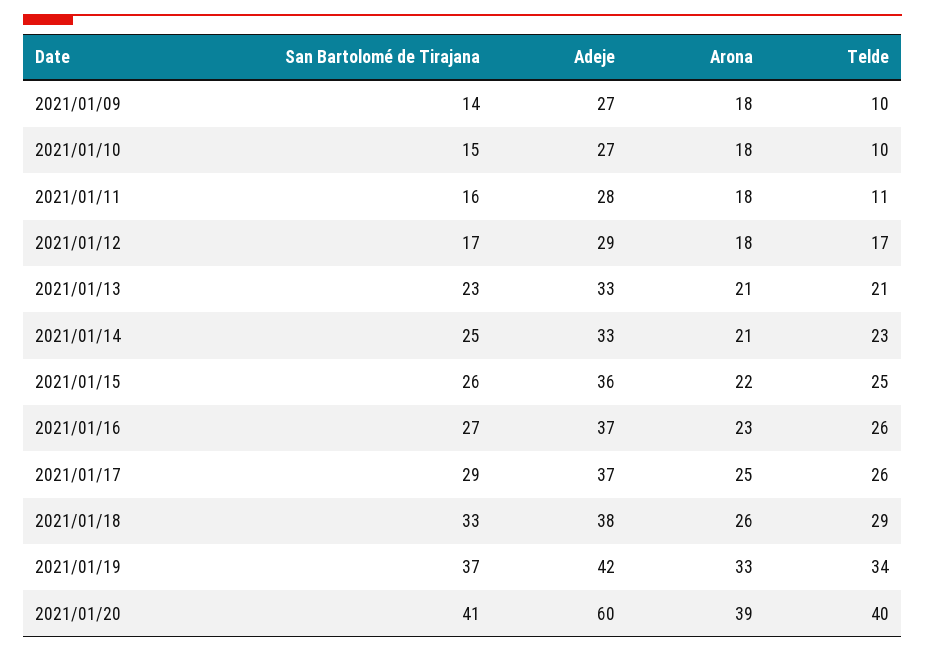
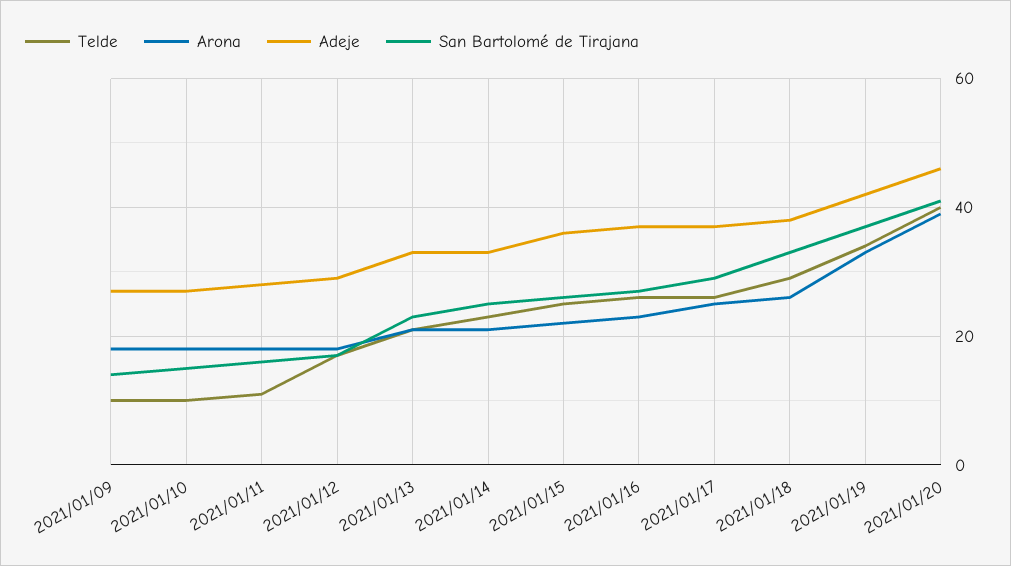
  {
    "San Bartolomé de Tirajana": {
      "2021/01/09": 14,
      "2021/01/10": 15,
      "2021/01/11": 16,
      "2021/01/12": 17,
      "2021/01/13": 23,
      "2021/01/14": 25,
      "2021/01/15": 26,
      "2021/01/16": 27,
      "2021/01/17": 29,
      "2021/01/18": 33,
      "2021/01/19": 37,
      "2021/01/20": 41
    },
    "Adeje": {
      "2021/01/09": 27,
      "2021/01/10": 27,
      "2021/01/11": 28,
      "2021/01/12": 29,
      "2021/01/13": 33,
      "2021/01/14": 33,
      "2021/01/15": 36,
      "2021/01/16": 37,
      "2021/01/17": 37,
      "2021/01/18": 38,
      "2021/01/19": 42,
-     "2021/01/20": 60
+     "2021/01/20": 45
    },
    "Arona": {
      "2021/01/09": 18,
      "2021/01/10": 18,
      "2021/01/11": 18,
      "2021/01/12": 18,
      "2021/01/13": 21,
      "2021/01/14": 21,
      "2021/01/15": 22,
      "2021/01/16": 23,
      "2021/01/17": 25,
      "2021/01/18": 26,
      "2021/01/19": 33,
      "2021/01/20": 39
    },
    "Telde": {
      "2021/01/09": 10,
      "2021/01/10": 10,
      "2021/01/11": 11,
      "2021/01/12": 17,
      "2021/01/13": 21,
      "2021/01/14": 23,
      "2021/01/15": 25,
      "2021/01/16": 26,
      "2021/01/17": 26,
      "2021/01/18": 29,
      "2021/01/19": 34,
      "2021/01/20": 40
    }
  }

